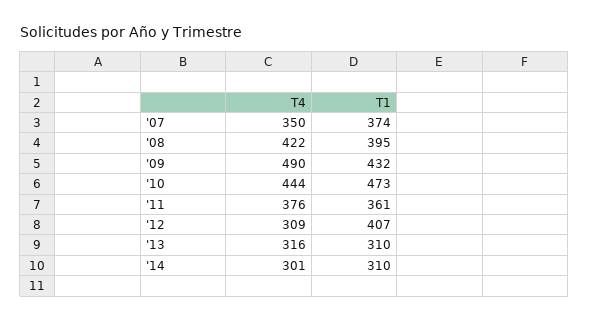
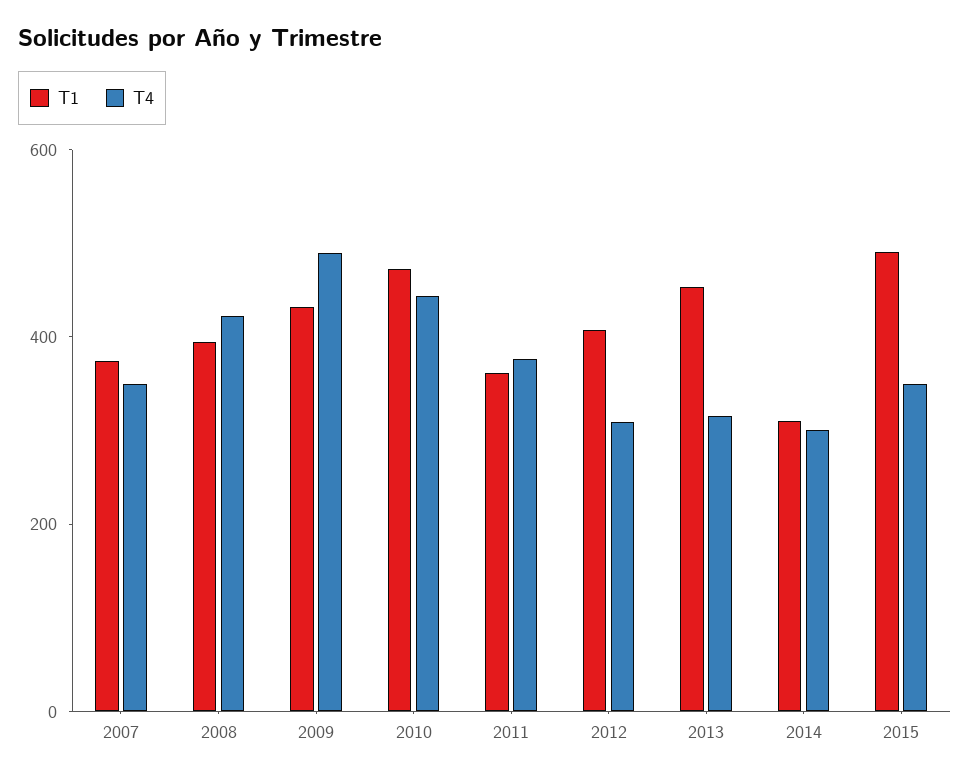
  {
    "T4": {
      "'07": 350,
      "'08": 422,
      "'09": 490,
      "'10": 444,
      "'11": 376,
      "'12": 309,
      "'13": 316,
-     "'14": 301
+     "'14": 301,
+     "2015": 350
    },
    "T1": {
      "'07": 374,
      "'08": 395,
      "'09": 432,
      "'10": 473,
      "'11": 361,
      "'12": 407,
-     "'13": 310,
+     "'13": 450,
-     "'14": 310
+     "'14": 310,
+     "2015": 500
    }
  }

